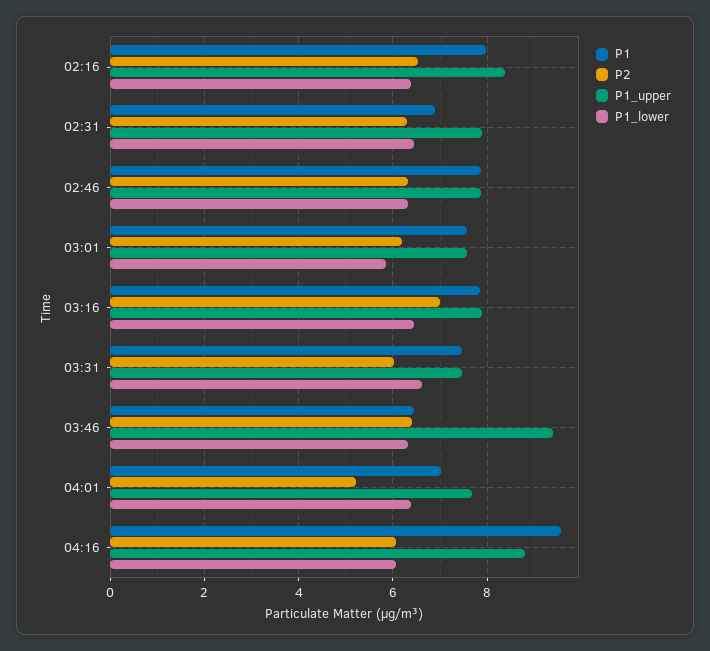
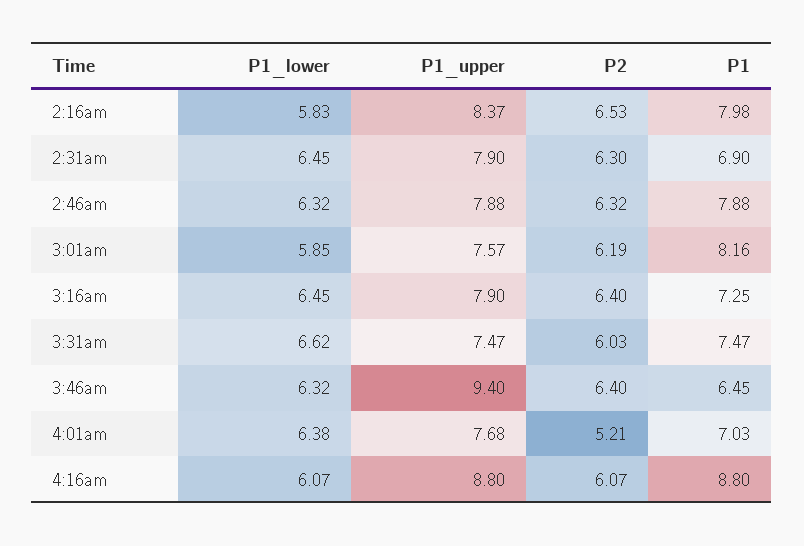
  {
    "P1": {
      "02:16": 7.98,
      "02:31": 6.9,
      "02:46": 7.88,
-     "03:01": 7.6,
+     "03:01": 8.16,
-     "03:16": 7.8,
+     "03:16": 7.25,
      "03:31": 7.47,
      "03:46": 6.45,
      "04:01": 7.03,
-     "04:16": 9.6
+     "04:16": 8.8
    },
    "P2": {
      "02:16": 6.53,
      "02:31": 6.3,
      "02:46": 6.32,
      "03:01": 6.19,
-     "03:16": 7,
+     "03:16": 6.4,
      "03:31": 6.03,
      "03:46": 6.4,
      "04:01": 5.21,
      "04:16": 6.07
    },
    "P1_upper": {
      "02:16": 8.37,
      "02:31": 7.9,
      "02:46": 7.88,
      "03:01": 7.57,
      "03:16": 7.9,
      "03:31": 7.47,
      "03:46": 9.4,
      "04:01": 7.68,
      "04:16": 8.8
    },
    "P1_lower": {
-     "02:16": 6.4,
+     "02:16": 5.83,
      "02:31": 6.45,
      "02:46": 6.32,
      "03:01": 5.85,
      "03:16": 6.45,
      "03:31": 6.62,
      "03:46": 6.32,
      "04:01": 6.38,
      "04:16": 6.07
    }
  }

